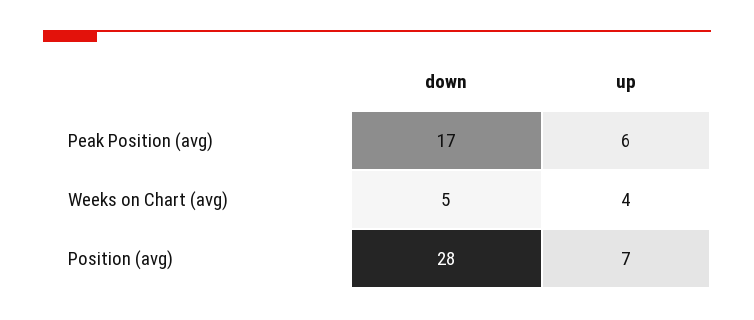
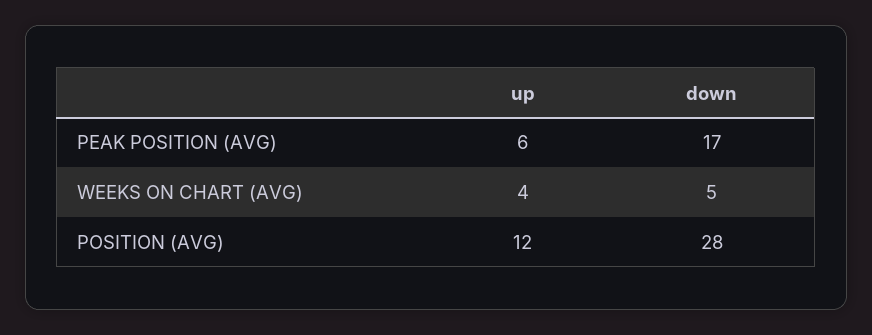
  {
    "down": {
      "Peak Position (avg)": 17,
      "Weeks on Chart (avg)": 5,
      "Position (avg)": 28
    },
    "up": {
      "Peak Position (avg)": 6,
      "Weeks on Chart (avg)": 4,
-     "Position (avg)": 7
+     "Position (avg)": 12
    }
  }

